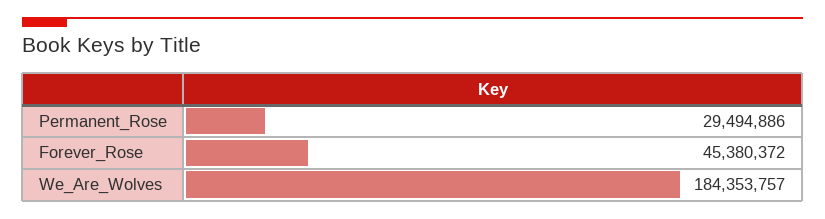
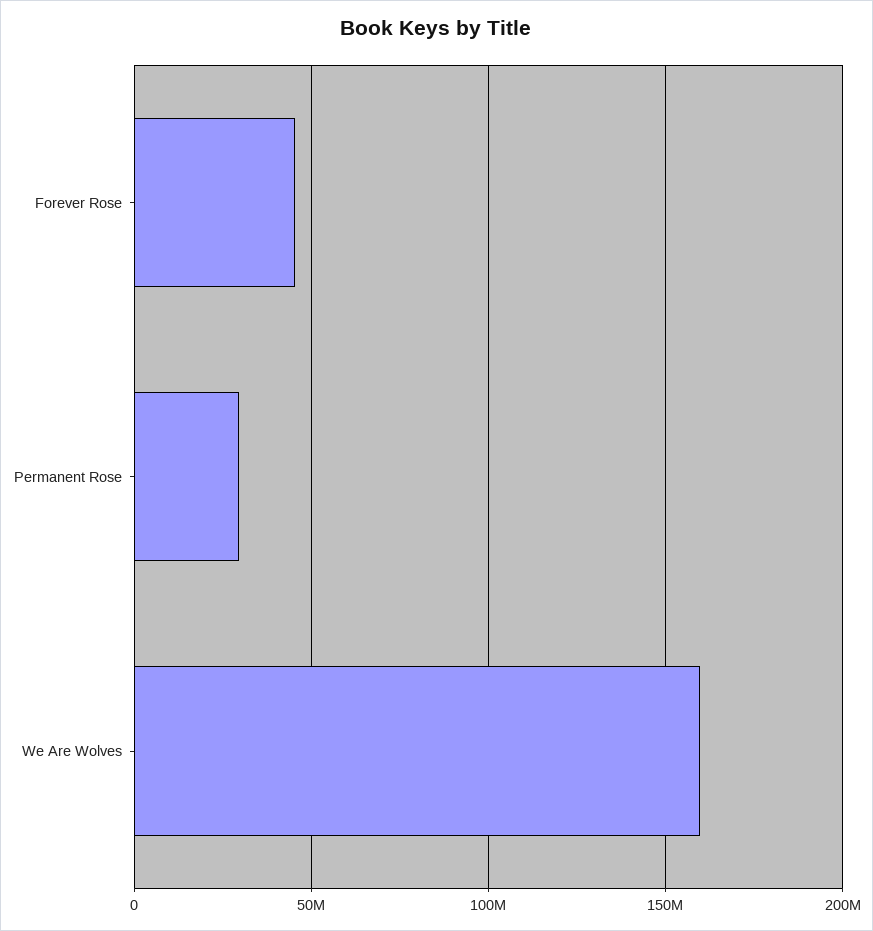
  {
    "Permanent_Rose": 29494886,
    "Forever_Rose": 45380372,
-   "We_Are_Wolves": 184353757
+   "We_Are_Wolves": 160000000
  }

